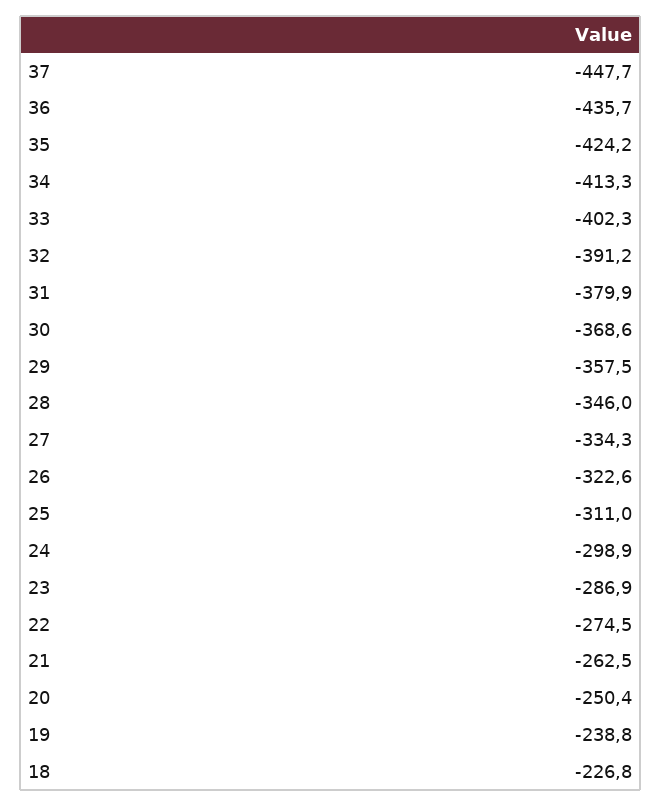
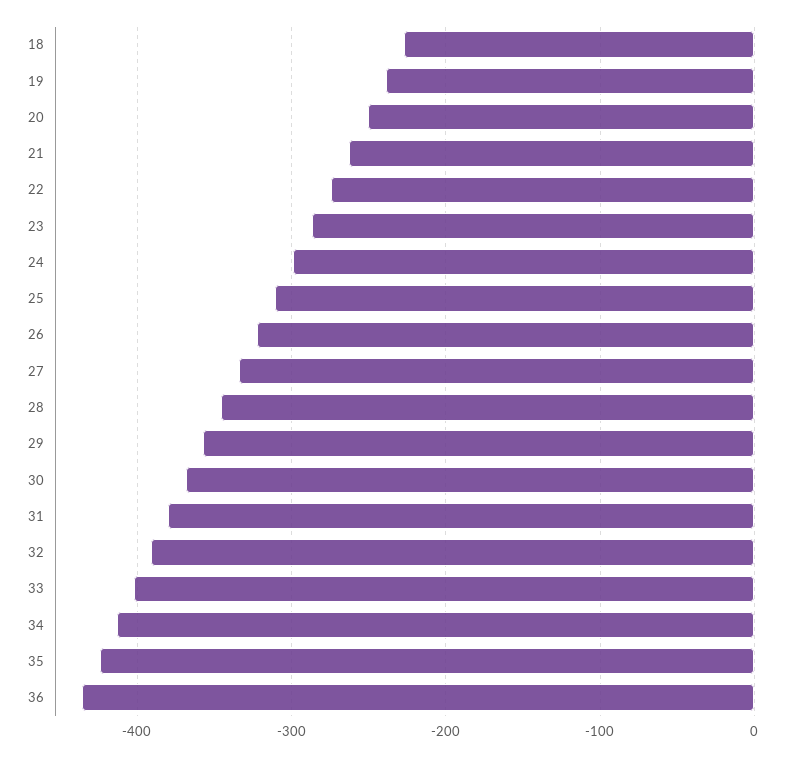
  {
-   "37": -447.7,
    "36": -435.7,
    "35": -424.2,
    "34": -413.3,
    "33": -402.3,
    "32": -391.2,
    "31": -379.9,
    "30": -368.6,
    "29": -357.5,
    "28": -346,
    "27": -334.3,
    "26": -322.6,
    "25": -311,
    "24": -298.9,
    "23": -286.9,
    "22": -274.5,
    "21": -262.5,
    "20": -250.4,
    "19": -238.8,
    "18": -226.8
  }

